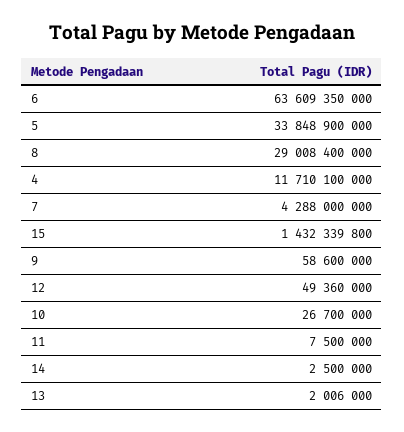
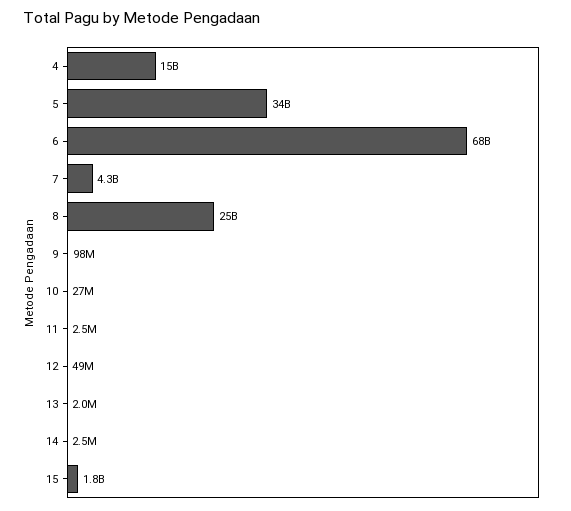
  {
-   "6": 63609350000,
+   "6": 68000000000,
    "5": 33848900000,
-   "8": 29008400000,
+   "8": 25000000000,
-   "4": 11710100000,
+   "4": 15000000000,
    "7": 4288000000,
-   "15": 1432339800,
+   "15": 1800000000,
-   "9": 58600000,
+   "9": 98000000,
    "12": 49360000,
    "10": 26700000,
-   "11": 7500000,
+   "11": 2500000,
    "14": 2500000,
    "13": 2006000
  }

